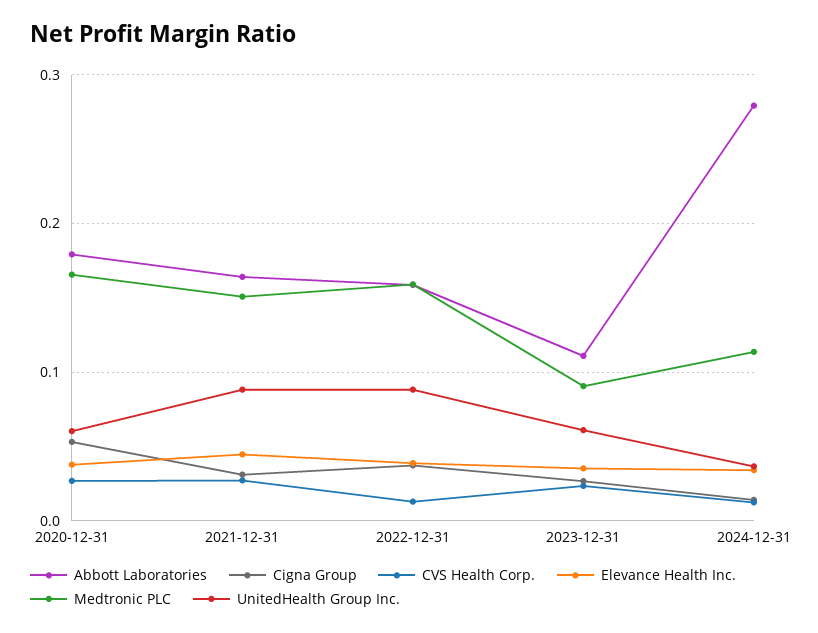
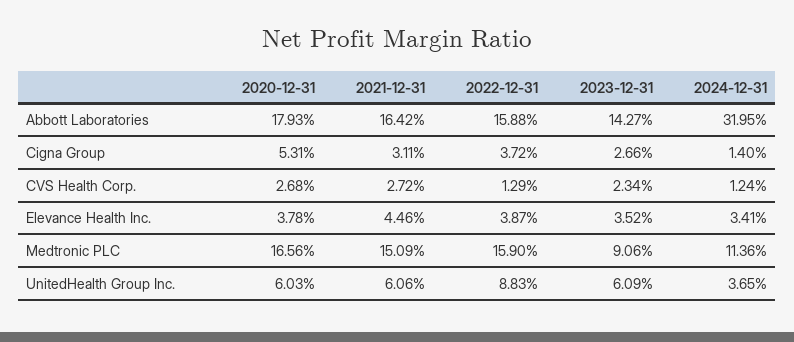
  {
    "Abbott Laboratories": {
      "2020-12-31": 0.1793,
      "2021-12-31": 0.1642,
      "2022-12-31": 0.1588,
-     "2023-12-31": 0.11,
+     "2023-12-31": 0.1427,
-     "2024-12-31": 0.28
+     "2024-12-31": 0.3195
    },
    "Cigna Group": {
      "2020-12-31": 0.0531,
      "2021-12-31": 0.0311,
      "2022-12-31": 0.0372,
      "2023-12-31": 0.0266,
      "2024-12-31": 0.014
    },
    "CVS Health Corp.": {
      "2020-12-31": 0.0268,
      "2021-12-31": 0.0272,
      "2022-12-31": 0.0129,
      "2023-12-31": 0.0234,
      "2024-12-31": 0.0124
    },
    "Elevance Health Inc.": {
      "2020-12-31": 0.0378,
      "2021-12-31": 0.0446,
      "2022-12-31": 0.0387,
      "2023-12-31": 0.0352,
      "2024-12-31": 0.0341
    },
    "Medtronic PLC": {
      "2020-12-31": 0.1656,
      "2021-12-31": 0.1509,
      "2022-12-31": 0.159,
      "2023-12-31": 0.0906,
      "2024-12-31": 0.1136
    },
    "UnitedHealth Group Inc.": {
      "2020-12-31": 0.0603,
-     "2021-12-31": 0.09,
+     "2021-12-31": 0.0606,
      "2022-12-31": 0.0883,
      "2023-12-31": 0.0609,
      "2024-12-31": 0.0365
    }
  }

